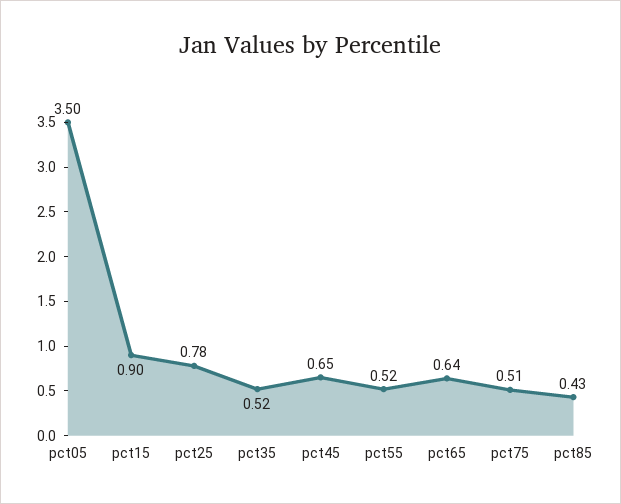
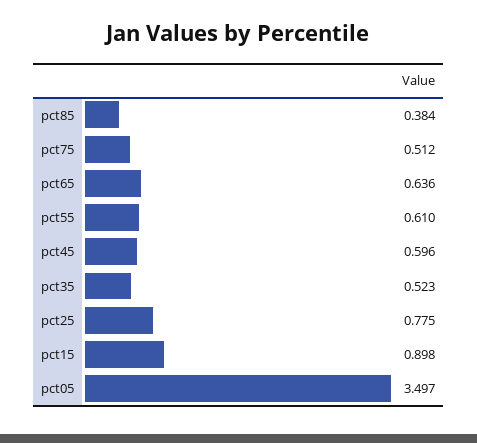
  {
    "pct05": 3.497,
    "pct15": 0.898,
    "pct25": 0.775,
    "pct35": 0.523,
-   "pct45": 0.65,
+   "pct45": 0.596,
-   "pct55": 0.52,
+   "pct55": 0.61,
    "pct65": 0.636,
    "pct75": 0.512,
-   "pct85": 0.43
+   "pct85": 0.384
  }

